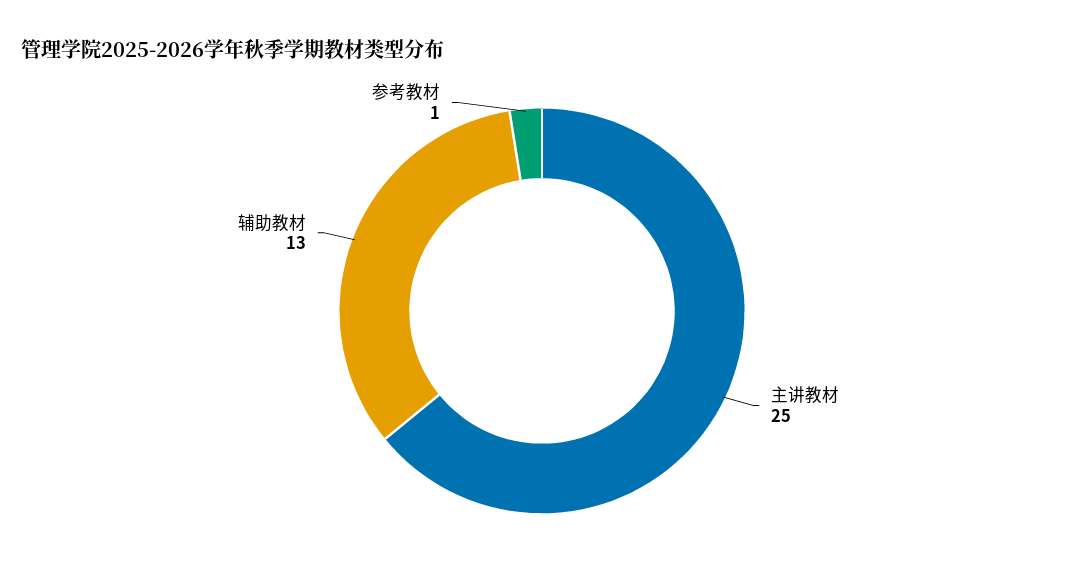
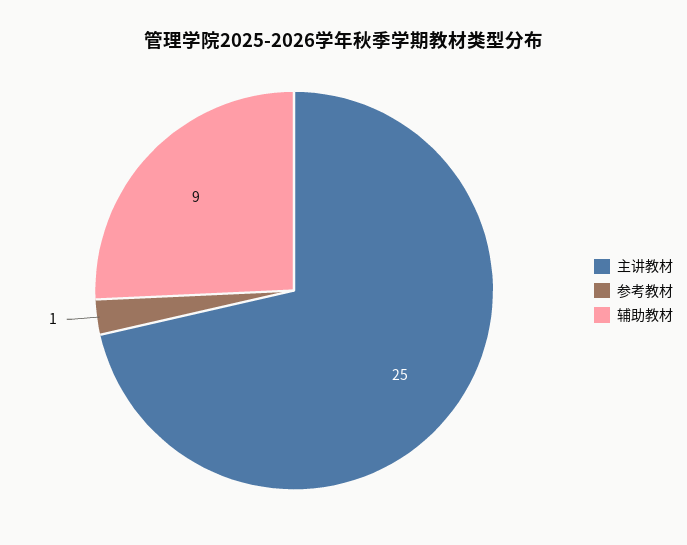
  {
    "主讲教材": 25,
-   "辅助教材": 13,
+   "辅助教材": 9,
    "参考教材": 1
  }

